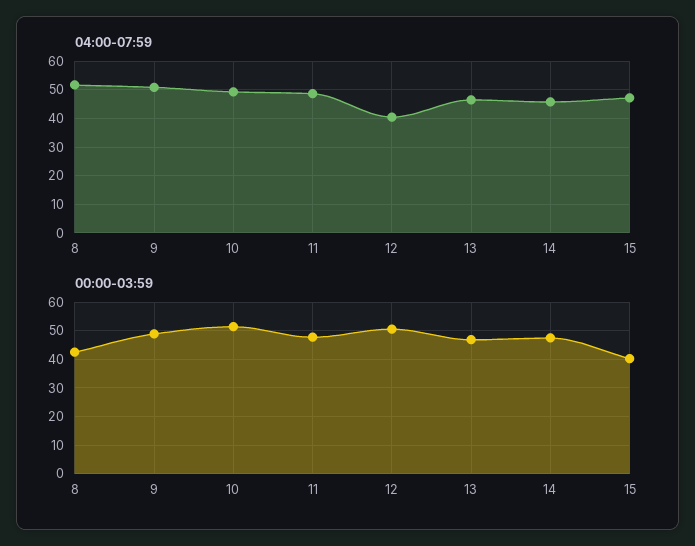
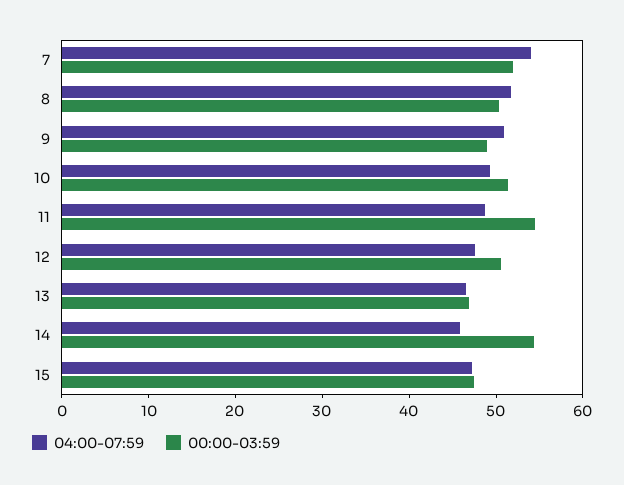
  {
    "04:00-07:59": {
      "8": 52,
      "9": 50,
      "10": 50,
      "11": 48,
-     "12": 40,
+     "12": 48,
      "13": 46,
      "14": 46,
-     "15": 48
+     "15": 48,
+     "7": 54
    },
    "00:00-03:59": {
-     "8": 42.5,
+     "8": 50,
      "9": 48,
      "10": 52,
-     "11": 47.5,
+     "11": 54,
      "12": 50,
      "13": 46,
-     "14": 47.5,
+     "14": 54,
-     "15": 40
+     "15": 48,
+     "7": 52
    }
  }

